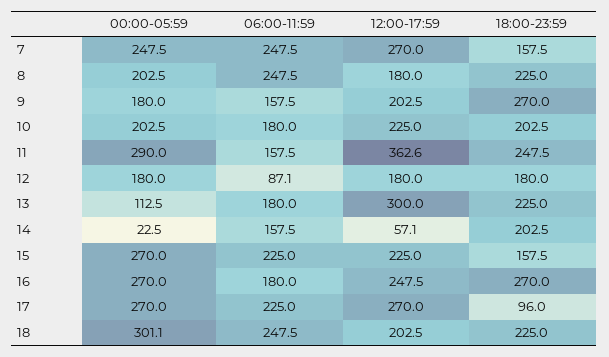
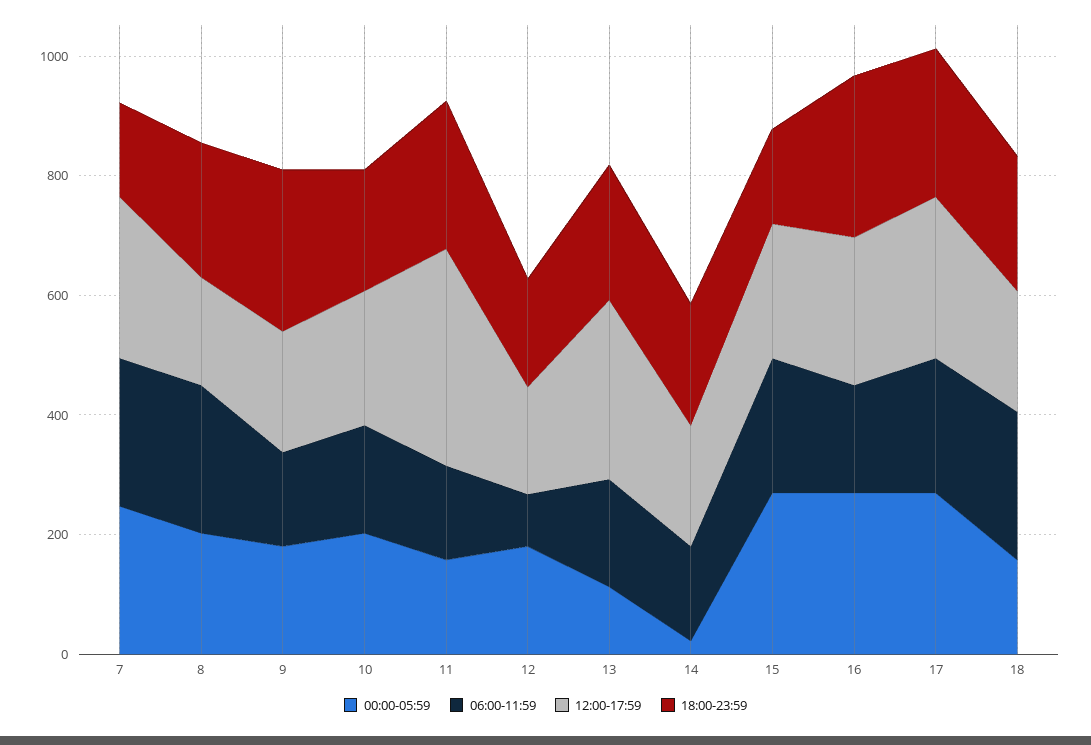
  {
    "00:00-05:59": {
      "7": 247.5,
      "8": 202.5,
      "9": 180,
      "10": 202.5,
-     "11": 290,
+     "11": 150,
      "12": 180,
      "13": 112.5,
      "14": 22.5,
      "15": 270,
      "16": 270,
      "17": 270,
-     "18": 301.1
+     "18": 150
    },
    "06:00-11:59": {
      "7": 247.5,
      "8": 247.5,
      "9": 157.5,
      "10": 180,
      "11": 157.5,
      "12": 87.1,
      "13": 180,
      "14": 157.5,
      "15": 225,
      "16": 180,
      "17": 225,
      "18": 247.5
    },
    "12:00-17:59": {
      "7": 270,
      "8": 180,
      "9": 202.5,
      "10": 225,
      "11": 362.6,
      "12": 180,
      "13": 300,
-     "14": 57.1,
+     "14": 200,
      "15": 225,
      "16": 247.5,
      "17": 270,
      "18": 202.5
    },
    "18:00-23:59": {
      "7": 157.5,
      "8": 225,
      "9": 270,
      "10": 202.5,
      "11": 247.5,
      "12": 180,
      "13": 225,
      "14": 202.5,
      "15": 157.5,
      "16": 270,
-     "17": 96,
+     "17": 250,
      "18": 225
    }
  }

